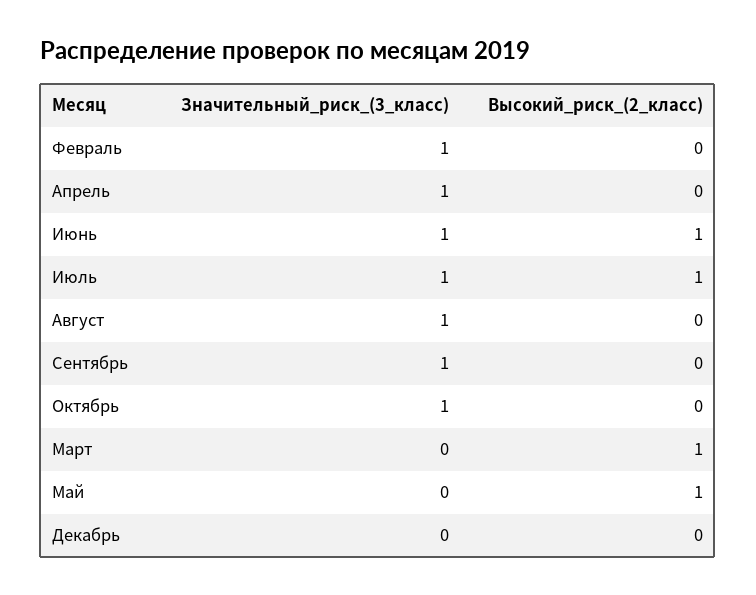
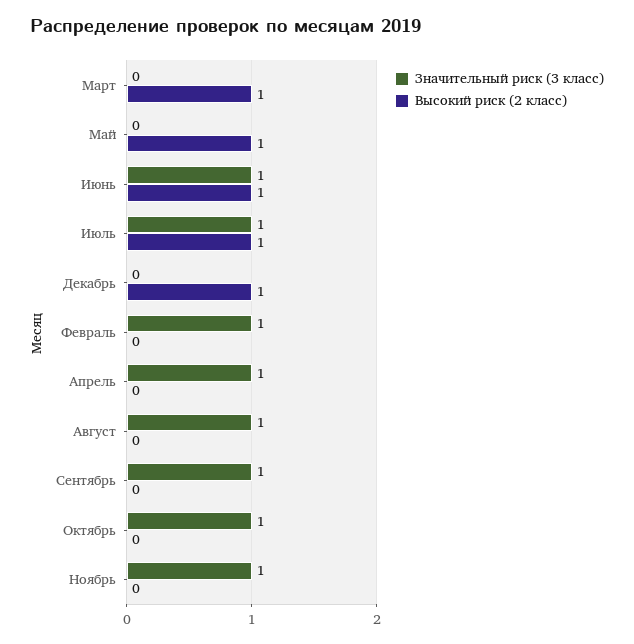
  {
    "Значительный_риск_(3_класс)": {
      "Февраль": 1,
      "Апрель": 1,
      "Июнь": 1,
      "Июль": 1,
      "Август": 1,
      "Сентябрь": 1,
      "Октябрь": 1,
      "Март": 0,
      "Май": 0,
-     "Декабрь": 0
+     "Декабрь": 0,
+     "Ноябрь": 1
    },
    "Высокий_риск_(2_класс)": {
      "Февраль": 0,
      "Апрель": 0,
      "Июнь": 1,
      "Июль": 1,
      "Август": 0,
      "Сентябрь": 0,
      "Октябрь": 0,
      "Март": 1,
      "Май": 1,
-     "Декабрь": 0
+     "Декабрь": 1,
+     "Ноябрь": 0
    }
  }

